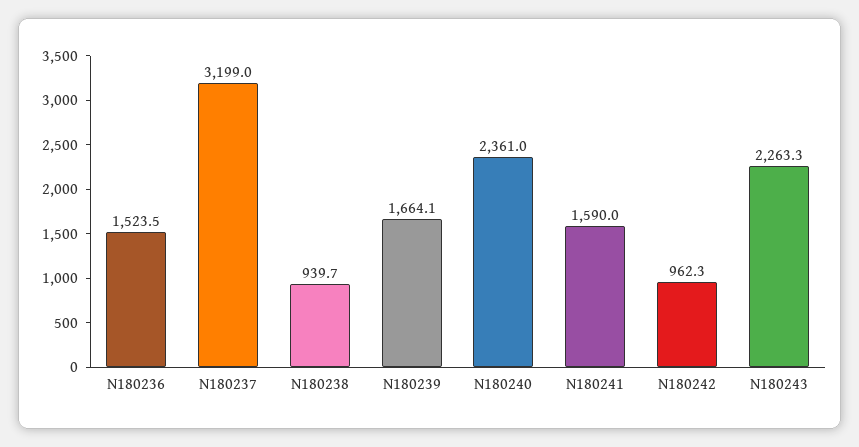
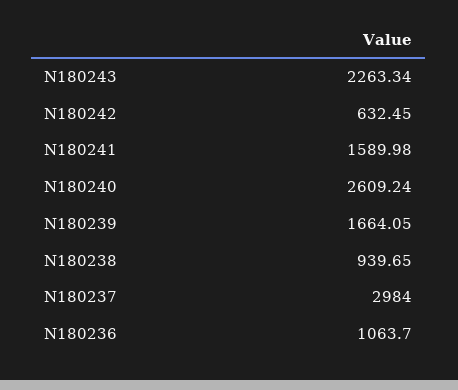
  {
-   "N180236": 1523.5,
+   "N180236": 1063.7,
-   "N180237": 3199,
+   "N180237": 2984,
    "N180238": 939.65,
    "N180239": 1664.05,
-   "N180240": 2361,
+   "N180240": 2609.24,
    "N180241": 1589.98,
-   "N180242": 962.3,
+   "N180242": 632.45,
    "N180243": 2263.34
  }

